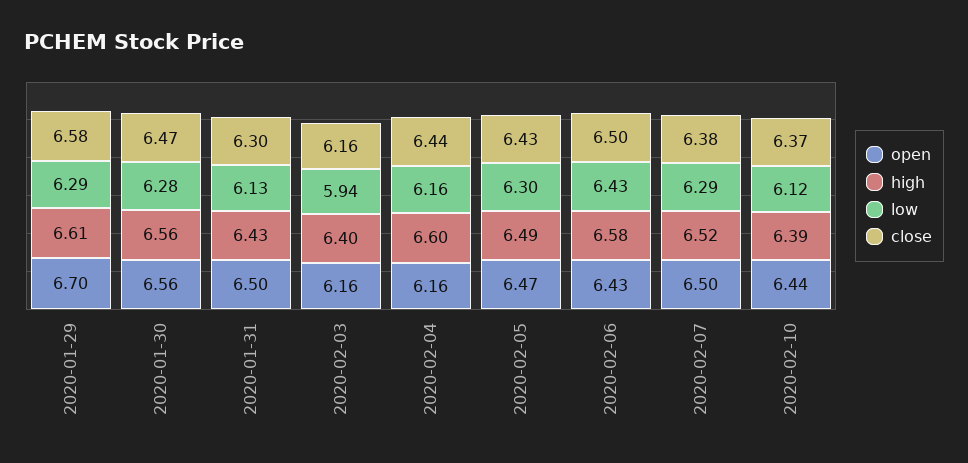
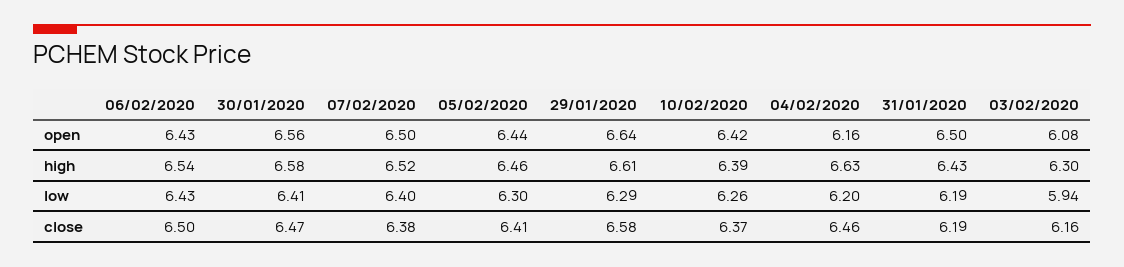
  {
    "open": {
-     "2020-01-29": 6.7,
+     "2020-01-29": 6.64,
      "2020-01-30": 6.56,
      "2020-01-31": 6.5,
-     "2020-02-03": 6.16,
+     "2020-02-03": 6.08,
      "2020-02-04": 6.16,
-     "2020-02-05": 6.47,
+     "2020-02-05": 6.44,
      "2020-02-06": 6.43,
      "2020-02-07": 6.5,
-     "2020-02-10": 6.44
+     "2020-02-10": 6.42
    },
    "high": {
      "2020-01-29": 6.61,
-     "2020-01-30": 6.56,
+     "2020-01-30": 6.58,
      "2020-01-31": 6.43,
-     "2020-02-03": 6.4,
+     "2020-02-03": 6.3,
-     "2020-02-04": 6.6,
+     "2020-02-04": 6.63,
-     "2020-02-05": 6.49,
+     "2020-02-05": 6.46,
-     "2020-02-06": 6.58,
+     "2020-02-06": 6.54,
      "2020-02-07": 6.52,
      "2020-02-10": 6.39
    },
    "low": {
      "2020-01-29": 6.29,
-     "2020-01-30": 6.28,
+     "2020-01-30": 6.41,
-     "2020-01-31": 6.13,
+     "2020-01-31": 6.19,
      "2020-02-03": 5.94,
-     "2020-02-04": 6.16,
+     "2020-02-04": 6.2,
      "2020-02-05": 6.3,
      "2020-02-06": 6.43,
-     "2020-02-07": 6.29,
+     "2020-02-07": 6.4,
-     "2020-02-10": 6.12
+     "2020-02-10": 6.26
    },
    "close": {
      "2020-01-29": 6.58,
      "2020-01-30": 6.47,
-     "2020-01-31": 6.3,
+     "2020-01-31": 6.19,
      "2020-02-03": 6.16,
-     "2020-02-04": 6.44,
+     "2020-02-04": 6.46,
-     "2020-02-05": 6.43,
+     "2020-02-05": 6.41,
      "2020-02-06": 6.5,
      "2020-02-07": 6.38,
      "2020-02-10": 6.37
    }
  }

